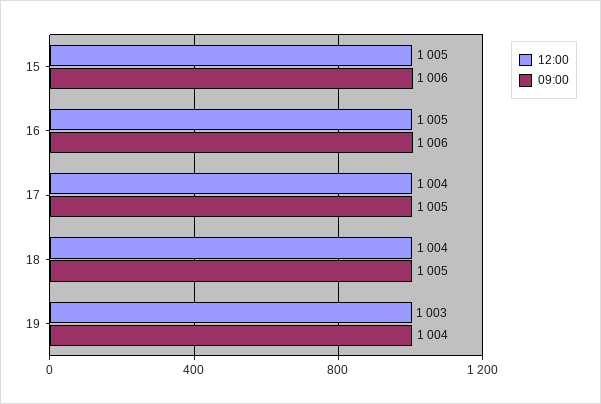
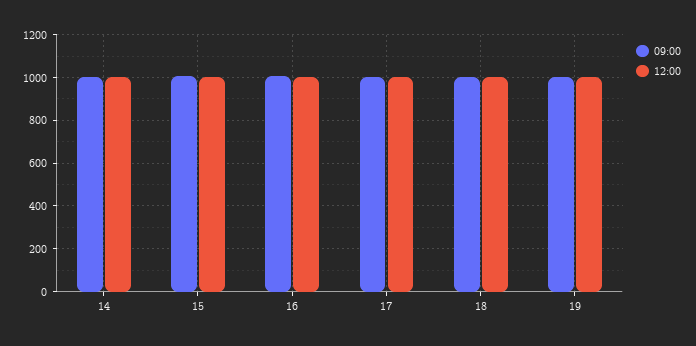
  {
    "12:00": {
      "15": 1005,
      "16": 1005,
      "17": 1004,
      "18": 1004,
-     "19": 1003
+     "19": 1003,
+     "14": 1000
    },
    "09:00": {
      "15": 1006,
      "16": 1006,
      "17": 1005,
      "18": 1005,
-     "19": 1004
+     "19": 1004,
+     "14": 1000
    }
  }

